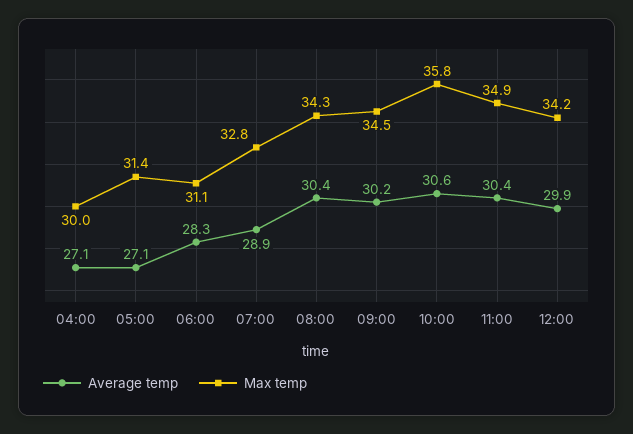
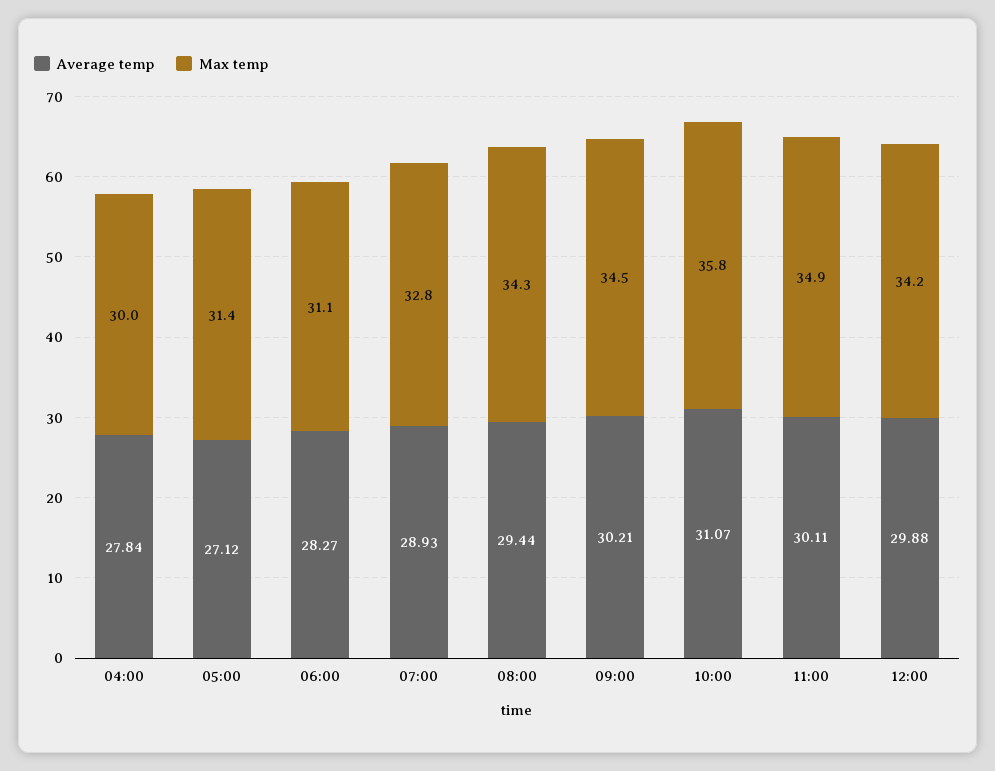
  {
    "Average temp": {
-     "04:00": 27.1,
+     "04:00": 27.84,
      "05:00": 27.12,
      "06:00": 28.27,
      "07:00": 28.93,
-     "08:00": 30.4,
+     "08:00": 29.44,
      "09:00": 30.21,
-     "10:00": 30.6,
+     "10:00": 31.07,
-     "11:00": 30.4,
+     "11:00": 30.11,
      "12:00": 29.88
    },
    "Max temp": {
      "04:00": 30,
      "05:00": 31.4,
      "06:00": 31.1,
      "07:00": 32.8,
      "08:00": 34.3,
      "09:00": 34.5,
      "10:00": 35.8,
      "11:00": 34.9,
      "12:00": 34.2
    }
  }

